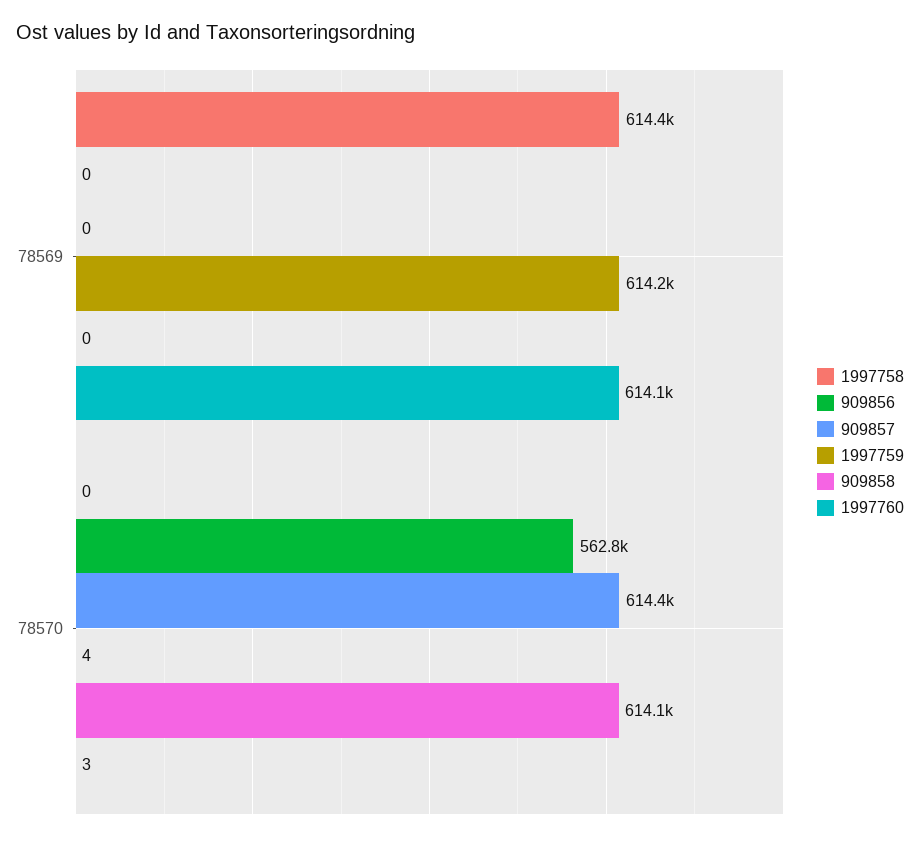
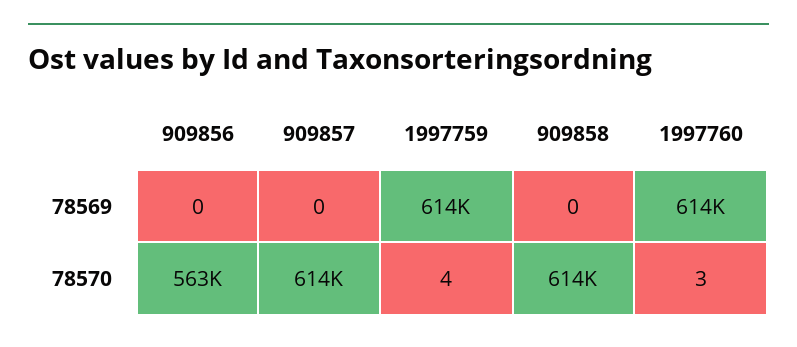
  {
-   "1997758": {
-     "78569": 614400,
-     "78570": 0
-   },
    "909856": {
      "78569": 0,
      "78570": 562800
    },
    "909857": {
      "78569": 0,
      "78570": 614400
    },
    "1997759": {
      "78569": 614200,
      "78570": 4
    },
    "909858": {
      "78569": 0,
      "78570": 614100
    },
    "1997760": {
      "78569": 614100,
      "78570": 3
    }
  }

